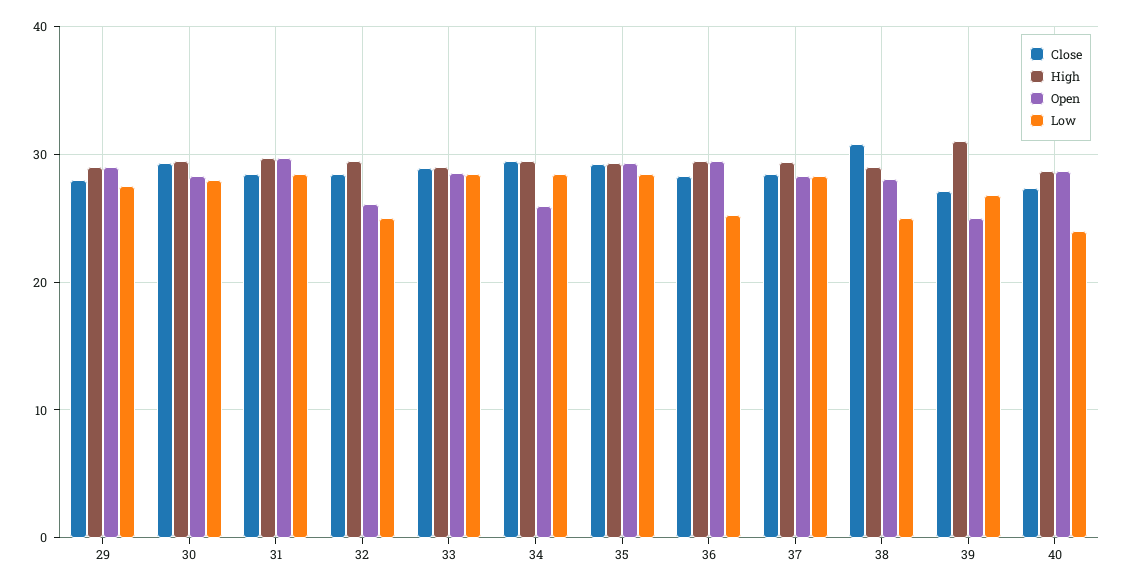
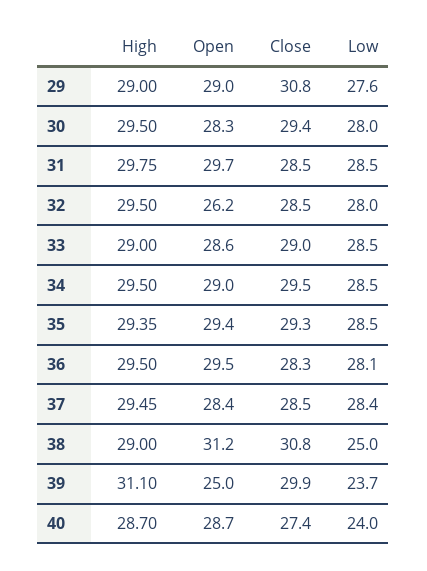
  {
    "Close": {
-     "29": 28,
+     "29": 30.8,
      "30": 29.4,
      "31": 28.5,
      "32": 28.5,
      "33": 29,
      "34": 29.5,
      "35": 29.3,
      "36": 28.3,
      "37": 28.5,
      "38": 30.8,
-     "39": 27,
+     "39": 29.9,
      "40": 27.4
    },
    "High": {
      "29": 29,
      "30": 29.5,
      "31": 29.75,
      "32": 29.5,
      "33": 29,
      "34": 29.5,
      "35": 29.35,
      "36": 29.5,
      "37": 29.45,
      "38": 29,
      "39": 31.1,
      "40": 28.7
    },
    "Open": {
      "29": 29,
      "30": 28.3,
      "31": 29.7,
      "32": 26.2,
      "33": 28.6,
-     "34": 26,
+     "34": 29,
      "35": 29.4,
      "36": 29.5,
      "37": 28.4,
-     "38": 28,
+     "38": 31.2,
      "39": 25,
      "40": 28.7
    },
    "Low": {
      "29": 27.6,
      "30": 28,
      "31": 28.5,
-     "32": 25,
+     "32": 28,
      "33": 28.5,
      "34": 28.5,
      "35": 28.5,
-     "36": 25,
+     "36": 28.1,
      "37": 28.4,
      "38": 25,
-     "39": 27,
+     "39": 23.7,
      "40": 24
    }
  }

